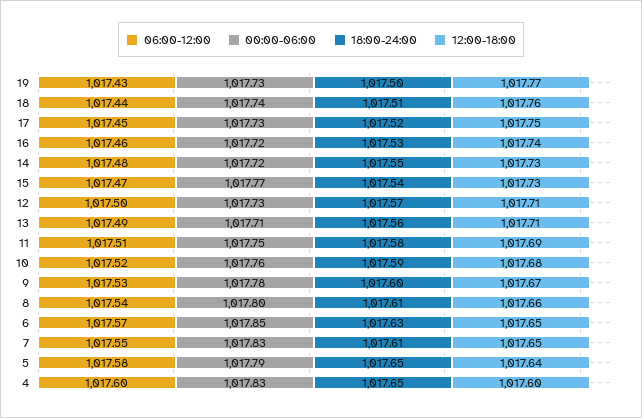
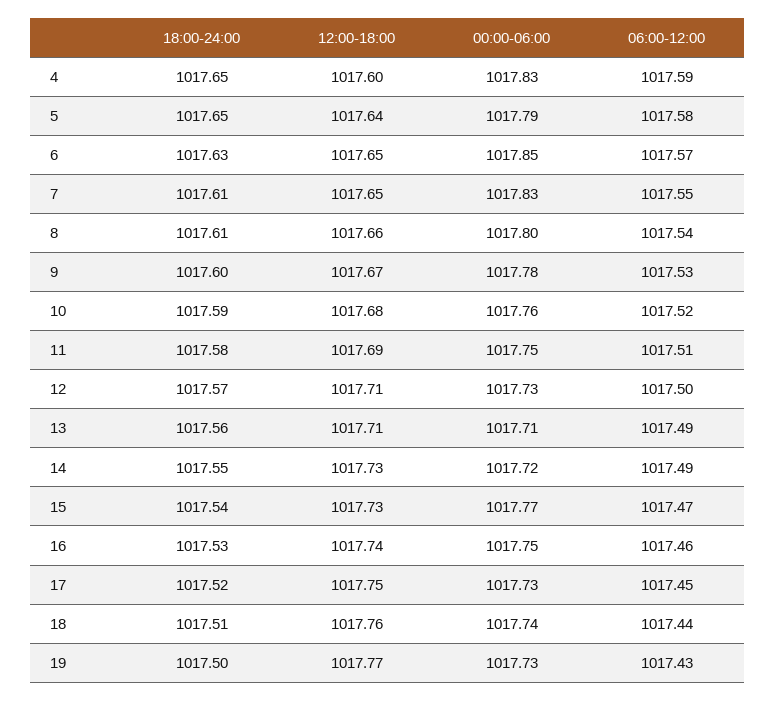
  {
    "06:00-12:00": {
      "19": 1017.43,
      "18": 1017.44,
      "17": 1017.45,
      "16": 1017.46,
-     "14": 1017.48,
+     "14": 1017.49,
      "15": 1017.47,
      "12": 1017.5,
      "13": 1017.49,
      "11": 1017.51,
      "10": 1017.52,
      "9": 1017.53,
      "8": 1017.54,
      "6": 1017.57,
      "7": 1017.55,
      "5": 1017.58,
-     "4": 1017.6
+     "4": 1017.59
    },
    "00:00-06:00": {
      "19": 1017.73,
      "18": 1017.74,
      "17": 1017.73,
-     "16": 1017.72,
+     "16": 1017.75,
      "14": 1017.72,
      "15": 1017.77,
      "12": 1017.73,
      "13": 1017.71,
      "11": 1017.75,
      "10": 1017.76,
      "9": 1017.78,
      "8": 1017.8,
      "6": 1017.85,
      "7": 1017.83,
      "5": 1017.79,
      "4": 1017.83
    },
    "18:00-24:00": {
      "19": 1017.5,
      "18": 1017.51,
      "17": 1017.52,
      "16": 1017.53,
      "14": 1017.55,
      "15": 1017.54,
      "12": 1017.57,
      "13": 1017.56,
      "11": 1017.58,
      "10": 1017.59,
      "9": 1017.6,
      "8": 1017.61,
      "6": 1017.63,
      "7": 1017.61,
      "5": 1017.65,
      "4": 1017.65
    },
    "12:00-18:00": {
      "19": 1017.77,
      "18": 1017.76,
      "17": 1017.75,
      "16": 1017.74,
      "14": 1017.73,
      "15": 1017.73,
      "12": 1017.71,
      "13": 1017.71,
      "11": 1017.69,
      "10": 1017.68,
      "9": 1017.67,
      "8": 1017.66,
      "6": 1017.65,
      "7": 1017.65,
      "5": 1017.64,
      "4": 1017.6
    }
  }

